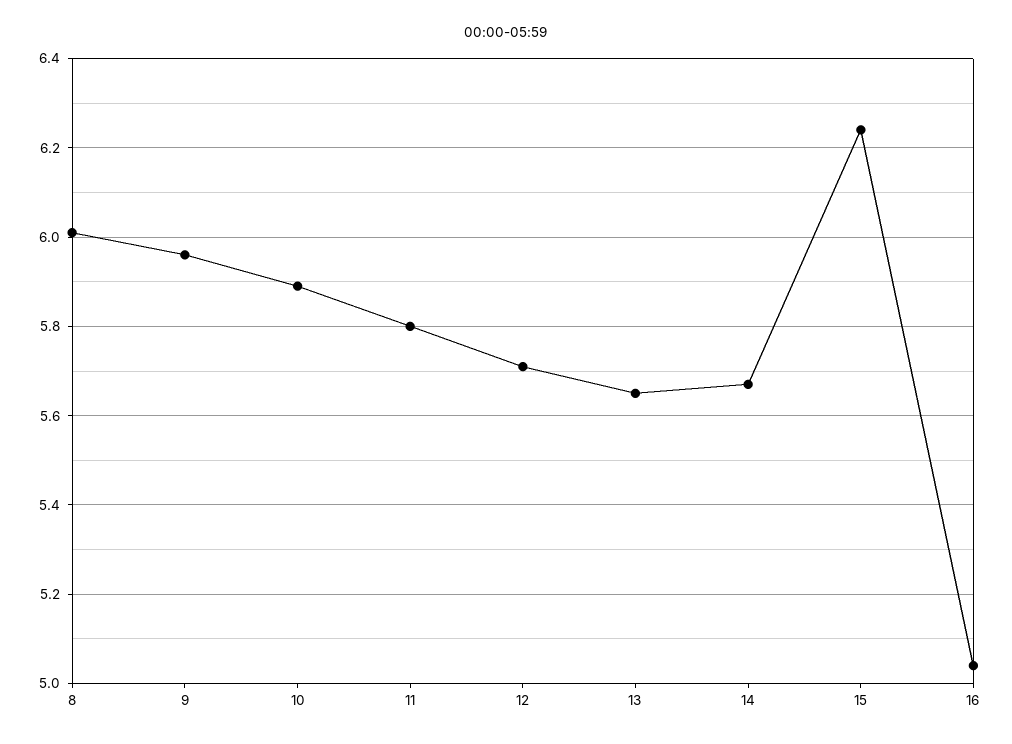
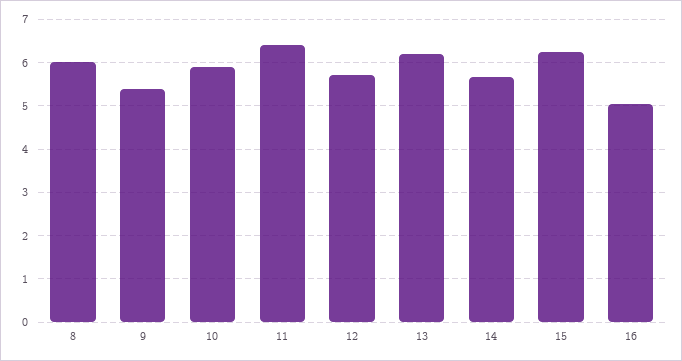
  {
    "8": 6,
-   "9": 5.95,
+   "9": 5.4,
    "10": 5.9,
-   "11": 5.8,
+   "11": 6.4,
    "12": 5.7,
-   "13": 5.65,
+   "13": 6.2,
    "14": 5.65,
    "15": 6.25,
    "16": 5.05
  }

